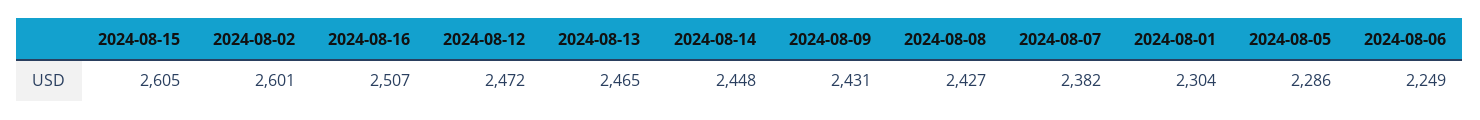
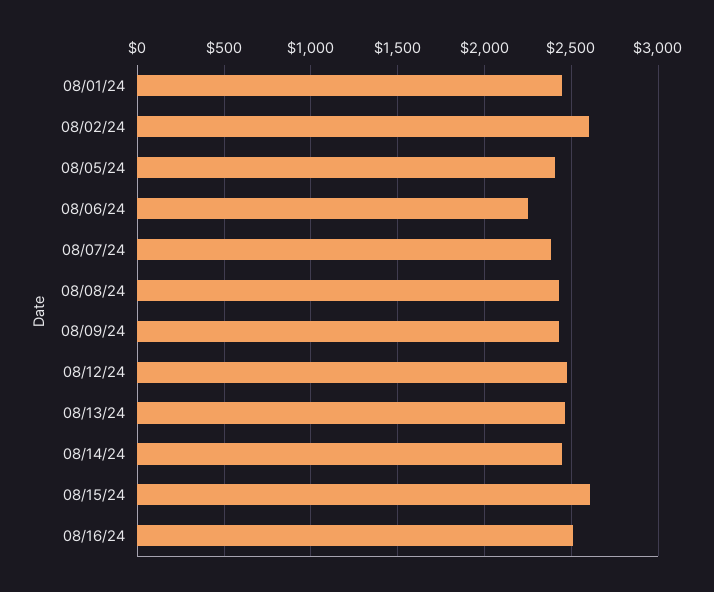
  {
    "2024-08-15": 2605,
    "2024-08-02": 2601,
    "2024-08-16": 2507,
    "2024-08-12": 2472,
    "2024-08-13": 2465,
    "2024-08-14": 2448,
    "2024-08-09": 2431,
    "2024-08-08": 2427,
    "2024-08-07": 2382,
-   "2024-08-01": 2304,
+   "2024-08-01": 2450,
-   "2024-08-05": 2286,
+   "2024-08-05": 2400,
    "2024-08-06": 2249
  }

